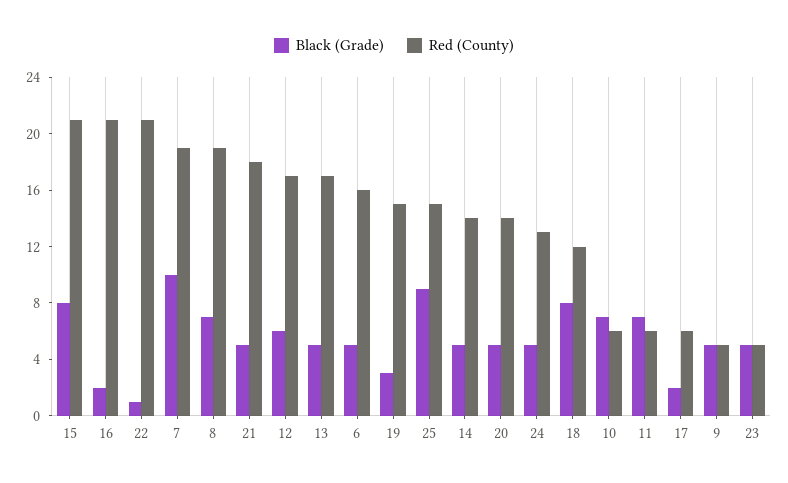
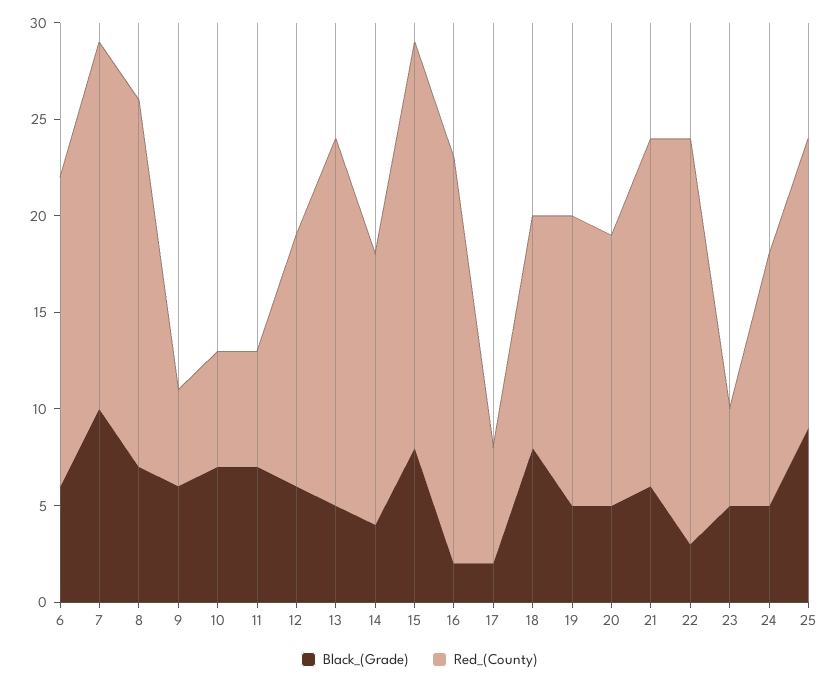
  {
    "Black (Grade)": {
      "15": 8,
      "16": 2,
-     "22": 1,
+     "22": 3,
      "7": 10,
      "8": 7,
-     "21": 5,
+     "21": 6,
      "12": 6,
      "13": 5,
-     "6": 5,
+     "6": 6,
-     "19": 3,
+     "19": 5,
      "25": 9,
-     "14": 5,
+     "14": 4,
      "20": 5,
      "24": 5,
      "18": 8,
      "10": 7,
      "11": 7,
      "17": 2,
-     "9": 5,
+     "9": 6,
      "23": 5
    },
    "Red (County)": {
      "15": 21,
      "16": 21,
      "22": 21,
      "7": 19,
      "8": 19,
      "21": 18,
-     "12": 17,
+     "12": 13,
-     "13": 17,
+     "13": 19,
      "6": 16,
      "19": 15,
      "25": 15,
      "14": 14,
      "20": 14,
      "24": 13,
      "18": 12,
      "10": 6,
      "11": 6,
      "17": 6,
      "9": 5,
      "23": 5
    }
  }

